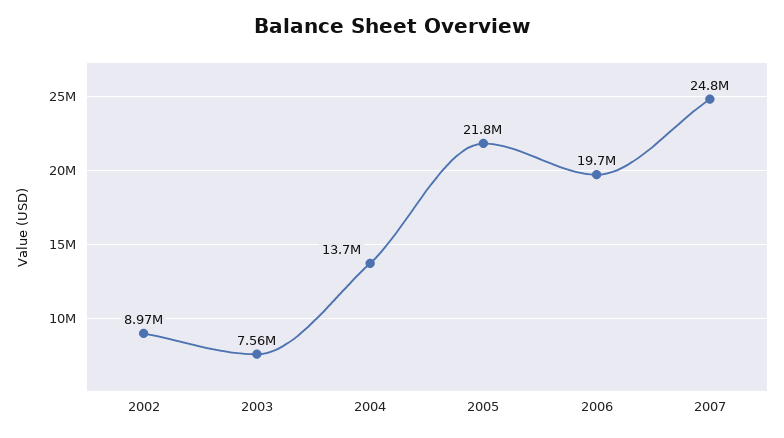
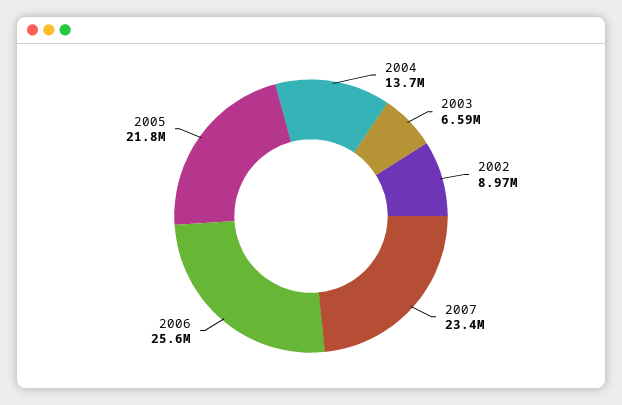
  {
    "2002": 8970000,
-   "2003": 7560000,
+   "2003": 6590000,
    "2004": 13700000,
    "2005": 21800000,
-   "2006": 19700000,
+   "2006": 25600000,
-   "2007": 24800000
+   "2007": 23400000
  }

